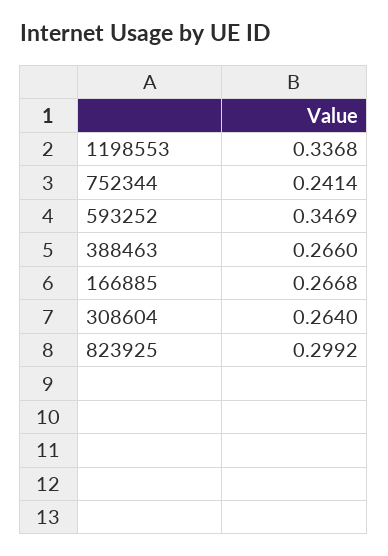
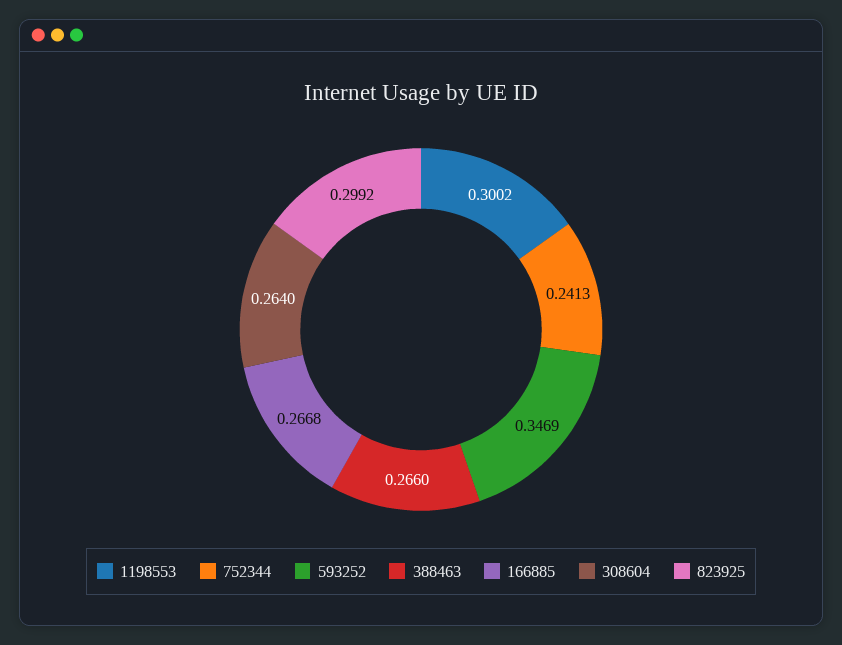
  {
-   "1198553": 0.3368,
+   "1198553": 0.3002,
-   "752344": 0.2414,
+   "752344": 0.2413,
    "593252": 0.3469,
    "388463": 0.266,
    "166885": 0.2668,
    "308604": 0.264,
    "823925": 0.2992
  }

